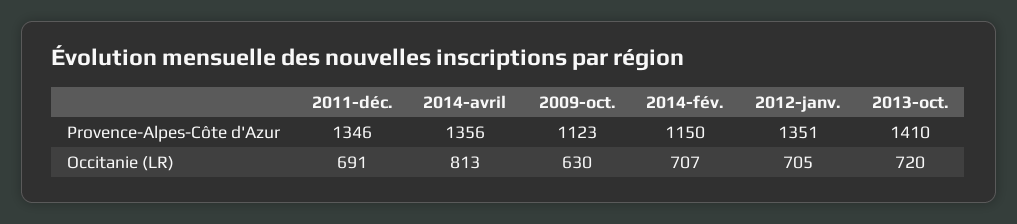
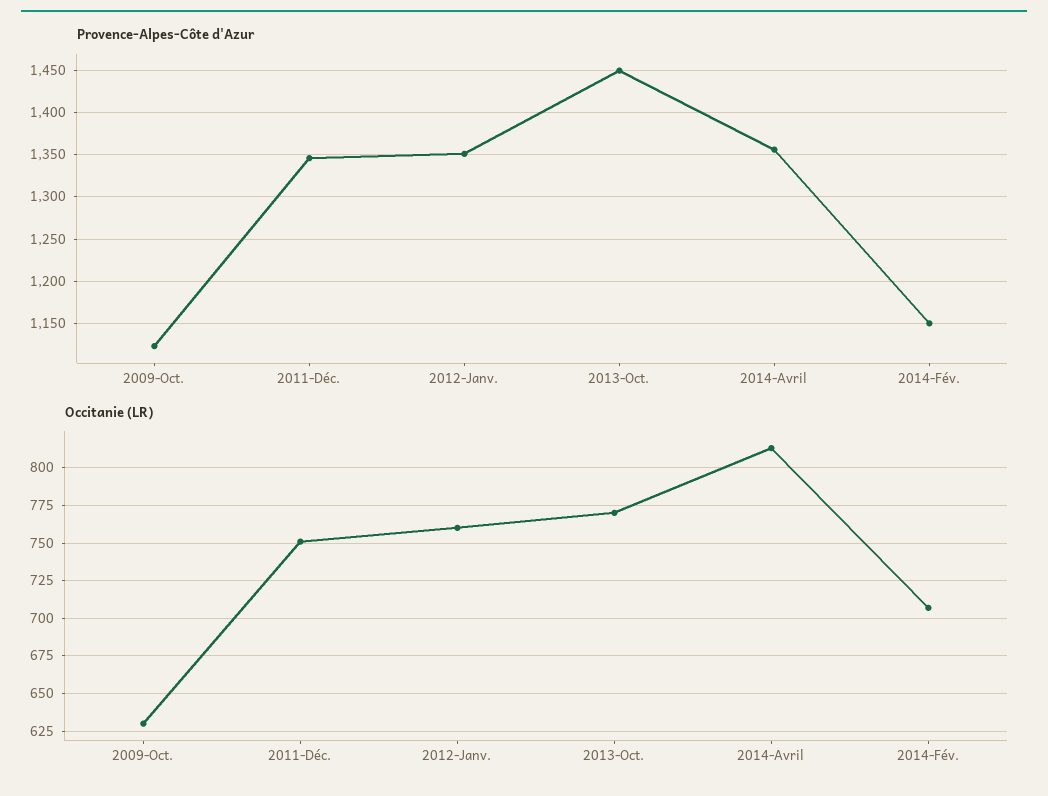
  {
    "Provence-Alpes-Côte d'Azur": {
      "2011-déc.": 1346,
      "2014-avril": 1356,
      "2009-oct.": 1123,
      "2014-fév.": 1150,
      "2012-janv.": 1351,
-     "2013-oct.": 1410
+     "2013-oct.": 1450
    },
    "Occitanie (LR)": {
-     "2011-déc.": 691,
+     "2011-déc.": 750,
      "2014-avril": 813,
      "2009-oct.": 630,
      "2014-fév.": 707,
-     "2012-janv.": 705,
+     "2012-janv.": 760,
-     "2013-oct.": 720
+     "2013-oct.": 770
    }
  }

